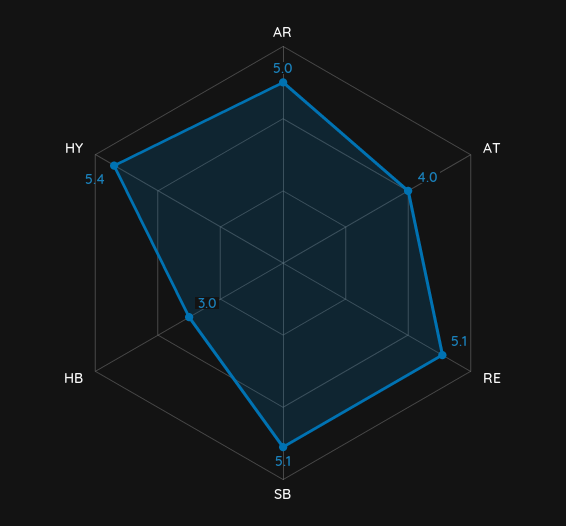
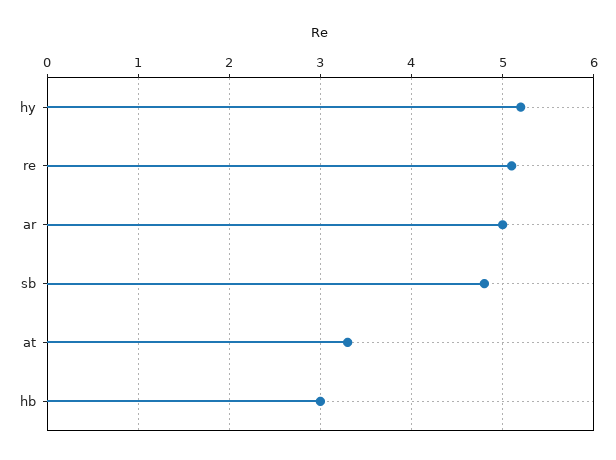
  {
    "AR": 5,
-   "AT": 4,
+   "AT": 3.3,
    "RE": 5.1,
-   "SB": 5.1,
+   "SB": 4.8,
    "HB": 3,
-   "HY": 5.4
+   "HY": 5.2
  }

